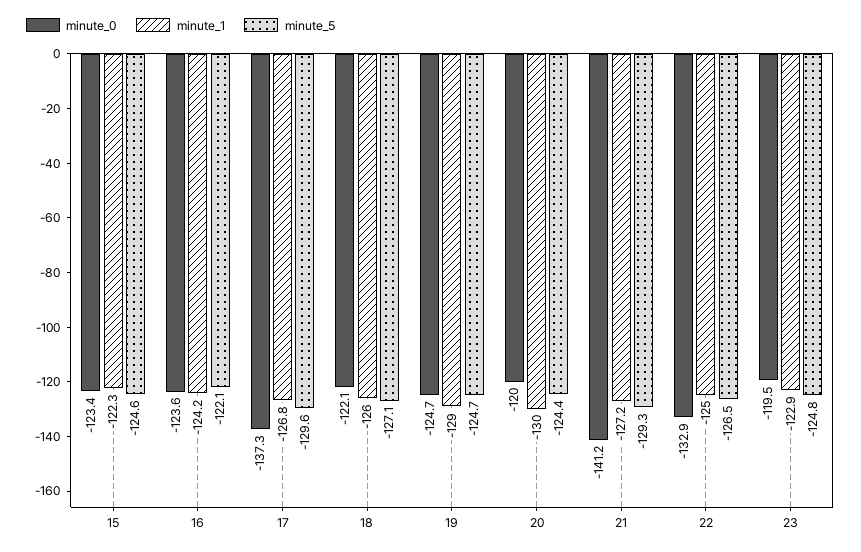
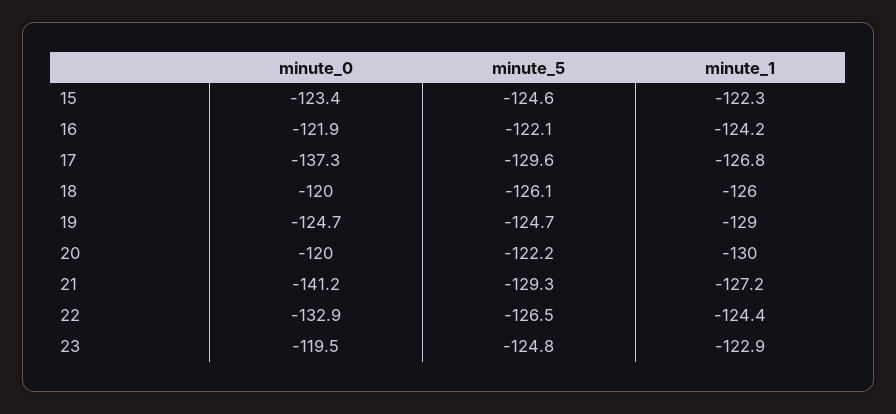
  {
    "minute_0": {
      "15": -123.4,
-     "16": -123.6,
+     "16": -121.9,
      "17": -137.3,
-     "18": -122.1,
+     "18": -120,
      "19": -124.7,
      "20": -120,
      "21": -141.2,
      "22": -132.9,
      "23": -119.5
    },
    "minute_1": {
      "15": -122.3,
      "16": -124.2,
      "17": -126.8,
      "18": -126,
      "19": -129,
      "20": -130,
      "21": -127.2,
-     "22": -125,
+     "22": -124.4,
      "23": -122.9
    },
    "minute_5": {
      "15": -124.6,
      "16": -122.1,
      "17": -129.6,
-     "18": -127.1,
+     "18": -126.1,
      "19": -124.7,
-     "20": -124.4,
+     "20": -122.2,
      "21": -129.3,
      "22": -126.5,
      "23": -124.8
    }
  }

